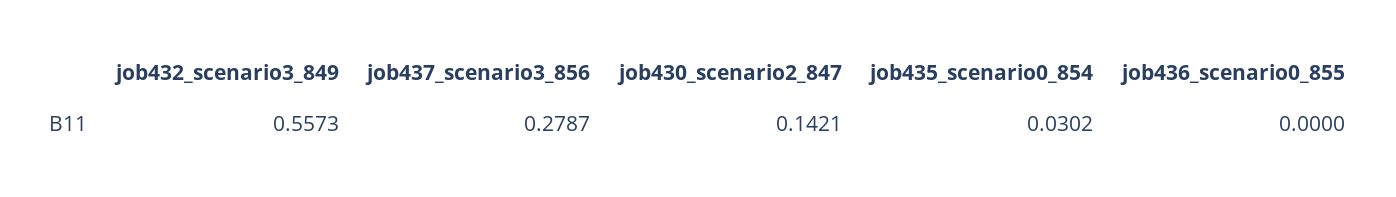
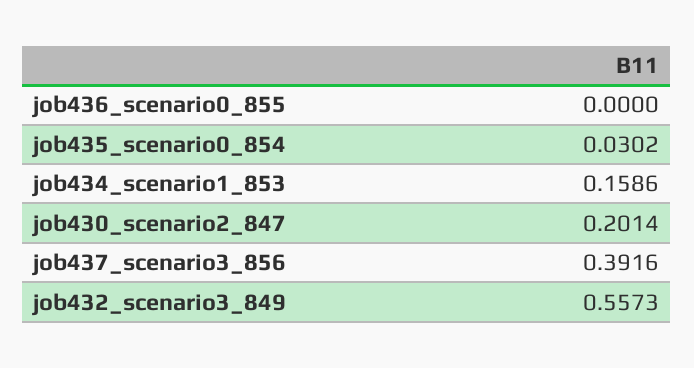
  {
    "job432_scenario3_849": 0.5573,
-   "job437_scenario3_856": 0.2787,
+   "job437_scenario3_856": 0.3916,
-   "job430_scenario2_847": 0.1421,
+   "job430_scenario2_847": 0.2014,
    "job435_scenario0_854": 0.0302,
-   "job436_scenario0_855": 0
+   "job436_scenario0_855": 0,
+   "job434_scenario1_853": 0.1586
  }

